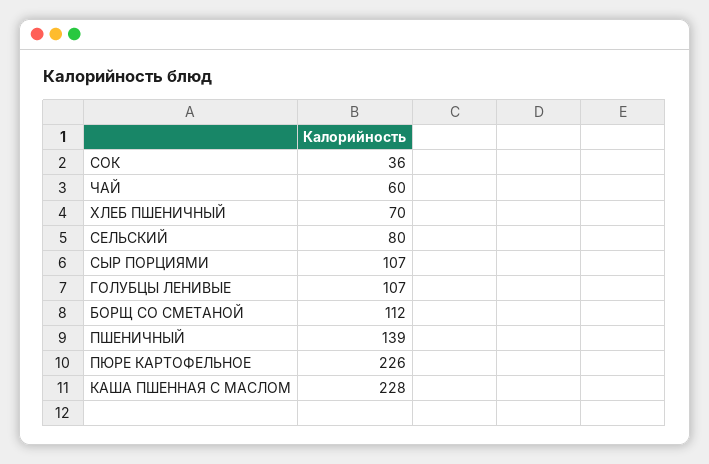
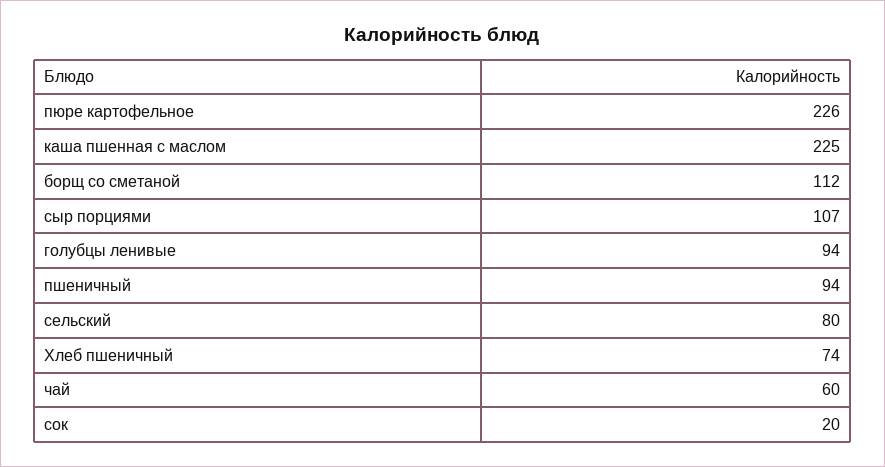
  {
-   "СОК": 36,
+   "СОК": 20,
    "ЧАЙ": 60,
-   "ХЛЕБ ПШЕНИЧНЫЙ": 70,
+   "ХЛЕБ ПШЕНИЧНЫЙ": 74,
    "СЕЛЬСКИЙ": 80,
    "СЫР ПОРЦИЯМИ": 107,
-   "ГОЛУБЦЫ ЛЕНИВЫЕ": 107,
+   "ГОЛУБЦЫ ЛЕНИВЫЕ": 94,
    "БОРЩ СО СМЕТАНОЙ": 112,
-   "ПШЕНИЧНЫЙ": 139,
+   "ПШЕНИЧНЫЙ": 94,
    "ПЮРЕ КАРТОФЕЛЬНОЕ": 226,
-   "КАША ПШЕННАЯ С МАСЛОМ": 228
+   "КАША ПШЕННАЯ С МАСЛОМ": 225
  }

